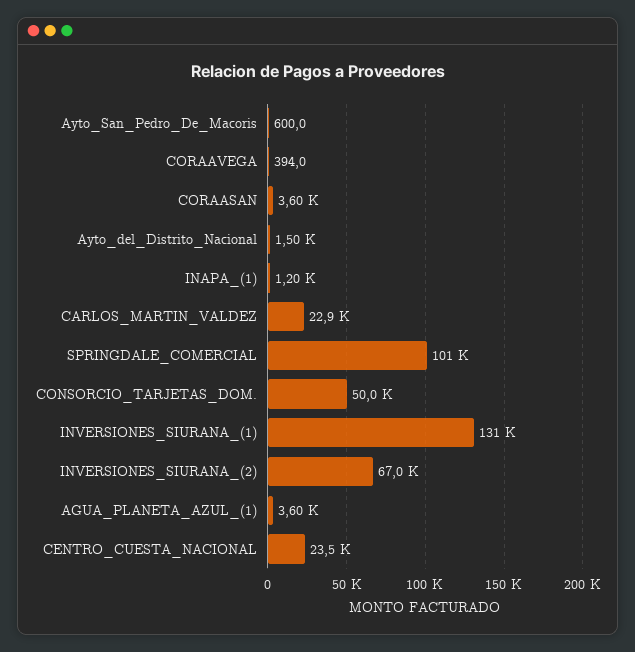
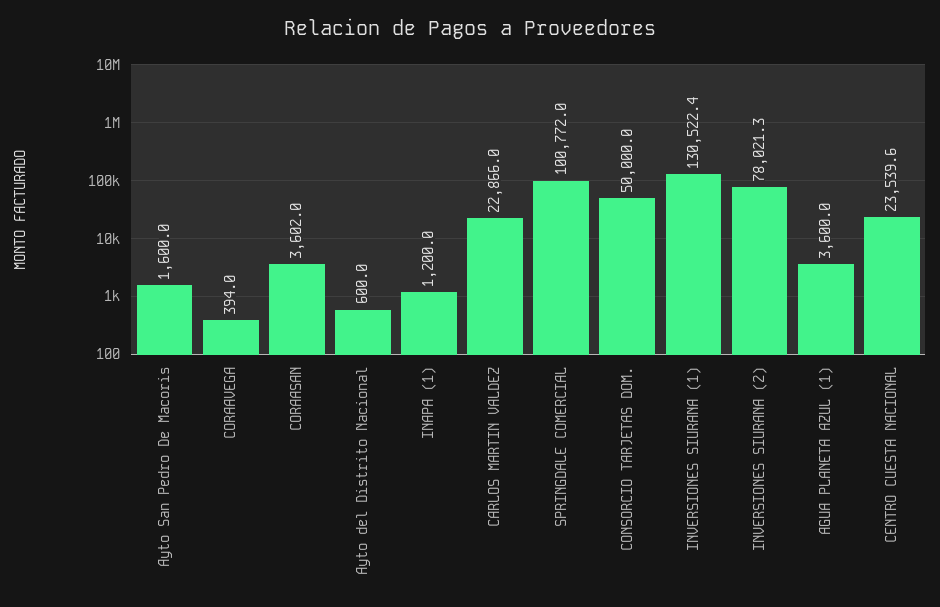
  {
-   "Ayto_San_Pedro_De_Macoris": 600,
+   "Ayto_San_Pedro_De_Macoris": 1600,
    "CORAAVEGA": 394,
    "CORAASAN": 3602,
-   "Ayto_del_Distrito_Nacional": 1500,
+   "Ayto_del_Distrito_Nacional": 600,
    "INAPA_(1)": 1200,
    "CARLOS_MARTIN_VALDEZ": 22866,
    "SPRINGDALE_COMERCIAL": 100772,
    "CONSORCIO_TARJETAS_DOM.": 50000,
    "INVERSIONES_SIURANA_(1)": 130522.4,
-   "INVERSIONES_SIURANA_(2)": 67000,
+   "INVERSIONES_SIURANA_(2)": 78021.3,
    "AGUA_PLANETA_AZUL_(1)": 3600,
    "CENTRO_CUESTA_NACIONAL": 23539.6
  }

